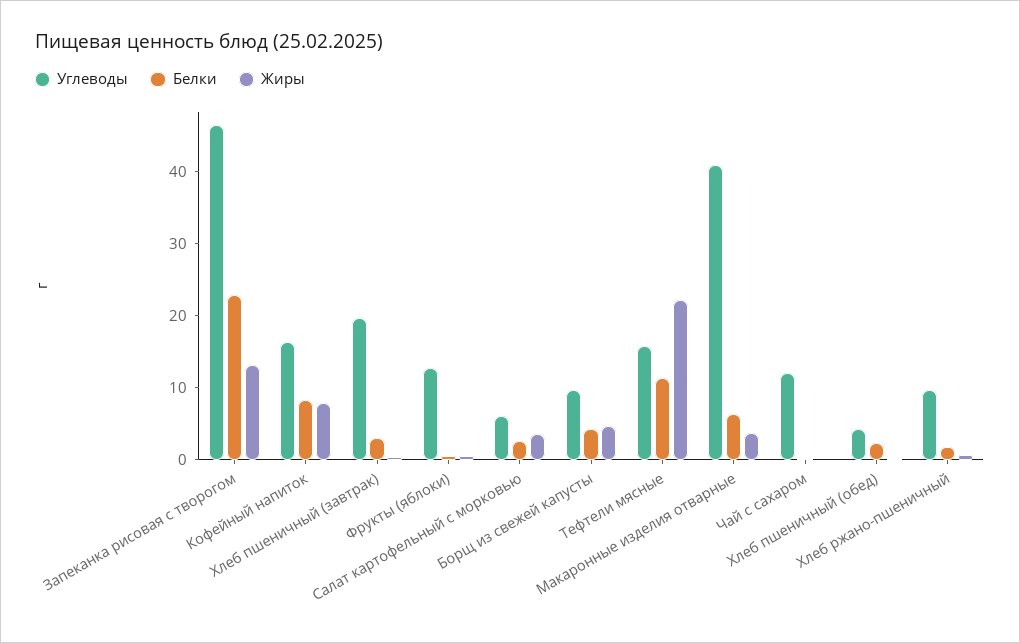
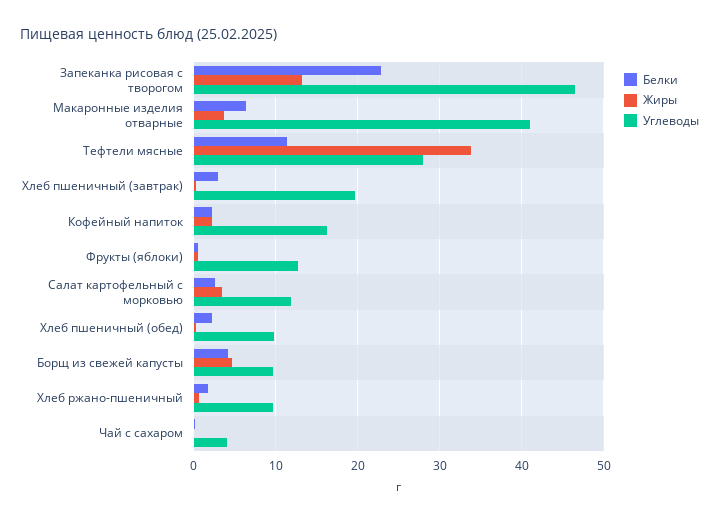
  {
    "Углеводы": {
      "Запеканка рисовая с творогом": 46,
      "Кофейный напиток": 16,
      "Хлеб пшеничный (завтрак)": 20,
      "Фрукты (яблоки)": 13,
-     "Салат картофельный с морковью": 6,
+     "Салат картофельный с морковью": 12,
      "Борщ из свежей капусты": 10,
-     "Тефтели мясные": 16,
+     "Тефтели мясные": 28,
      "Макаронные изделия отварные": 41,
-     "Чай с сахаром": 12,
+     "Чай с сахаром": 4,
-     "Хлеб пшеничный (обед)": 4,
+     "Хлеб пшеничный (обед)": 10,
      "Хлеб ржано-пшеничный": 10
    },
    "Белки": {
      "Запеканка рисовая с творогом": 23,
-     "Кофейный напиток": 8,
+     "Кофейный напиток": 2,
      "Хлеб пшеничный (завтрак)": 3,
      "Фрукты (яблоки)": 1,
      "Салат картофельный с морковью": 3,
      "Борщ из свежей капусты": 4,
      "Тефтели мясные": 11,
      "Макаронные изделия отварные": 6,
      "Чай с сахаром": 0,
      "Хлеб пшеничный (обед)": 2,
      "Хлеб ржано-пшеничный": 2
    },
    "Жиры": {
      "Запеканка рисовая с творогом": 13,
-     "Кофейный напиток": 8,
+     "Кофейный напиток": 2,
      "Хлеб пшеничный (завтрак)": 0,
      "Фрукты (яблоки)": 1,
      "Салат картофельный с морковью": 4,
      "Борщ из свежей капусты": 5,
-     "Тефтели мясные": 22,
+     "Тефтели мясные": 34,
      "Макаронные изделия отварные": 4,
      "Чай с сахаром": 0,
      "Хлеб пшеничный (обед)": 0,
      "Хлеб ржано-пшеничный": 1
    }
  }

